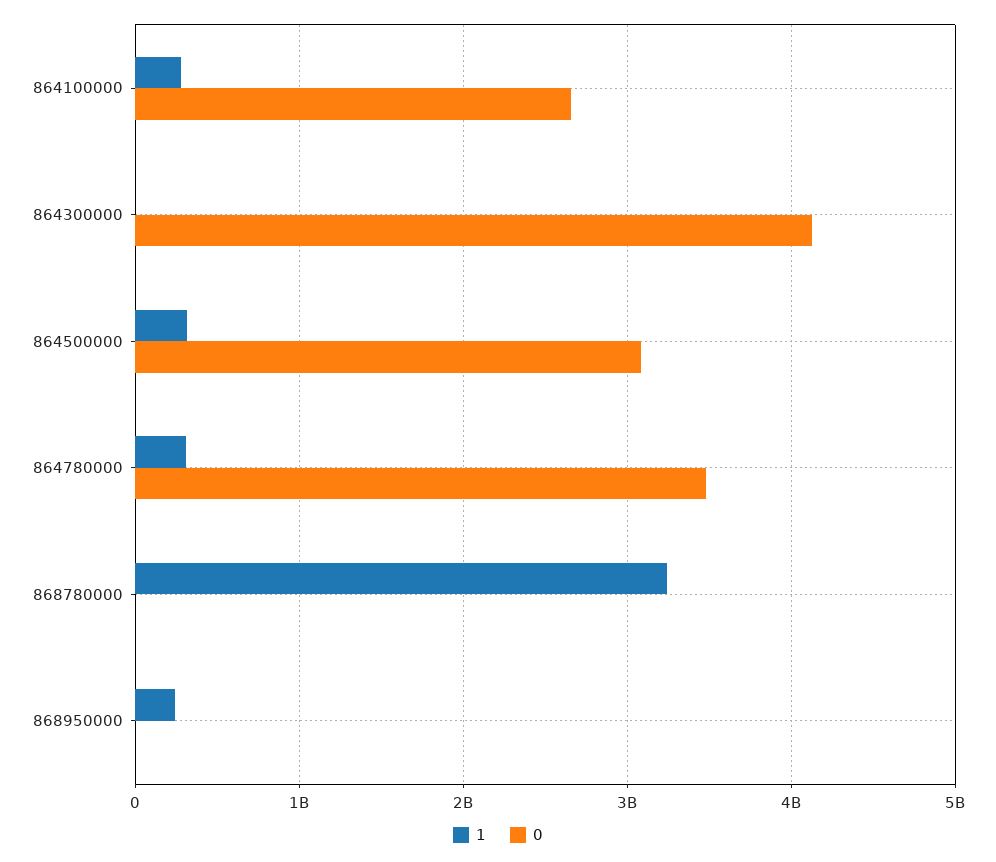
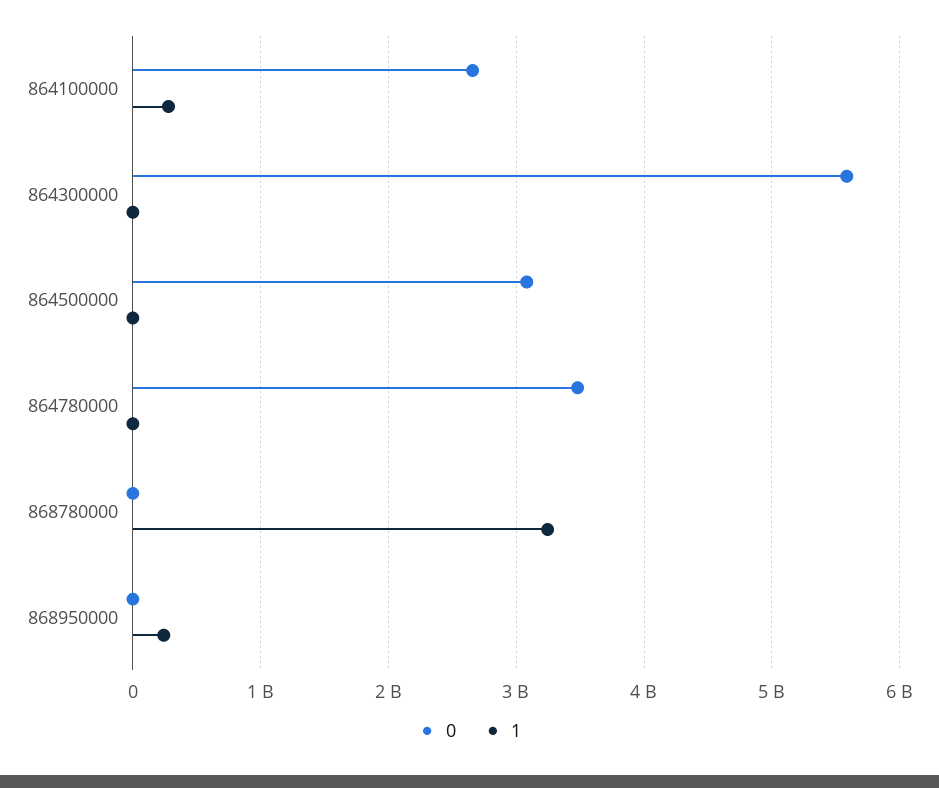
  {
    "1": {
      "864100000": 300000000,
      "864300000": 0,
-     "864500000": 300000000,
+     "864500000": 0,
-     "864780000": 300000000,
+     "864780000": 0,
      "868780000": 3200000000,
      "868950000": 200000000
    },
    "0": {
      "864100000": 2700000000,
-     "864300000": 4100000000,
+     "864300000": 5600000000,
      "864500000": 3100000000,
      "864780000": 3500000000,
      "868780000": 0,
      "868950000": 0
    }
  }

